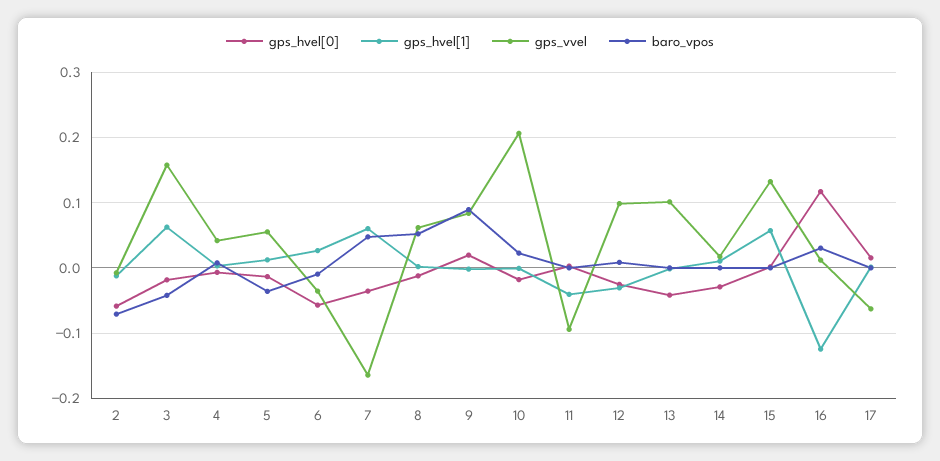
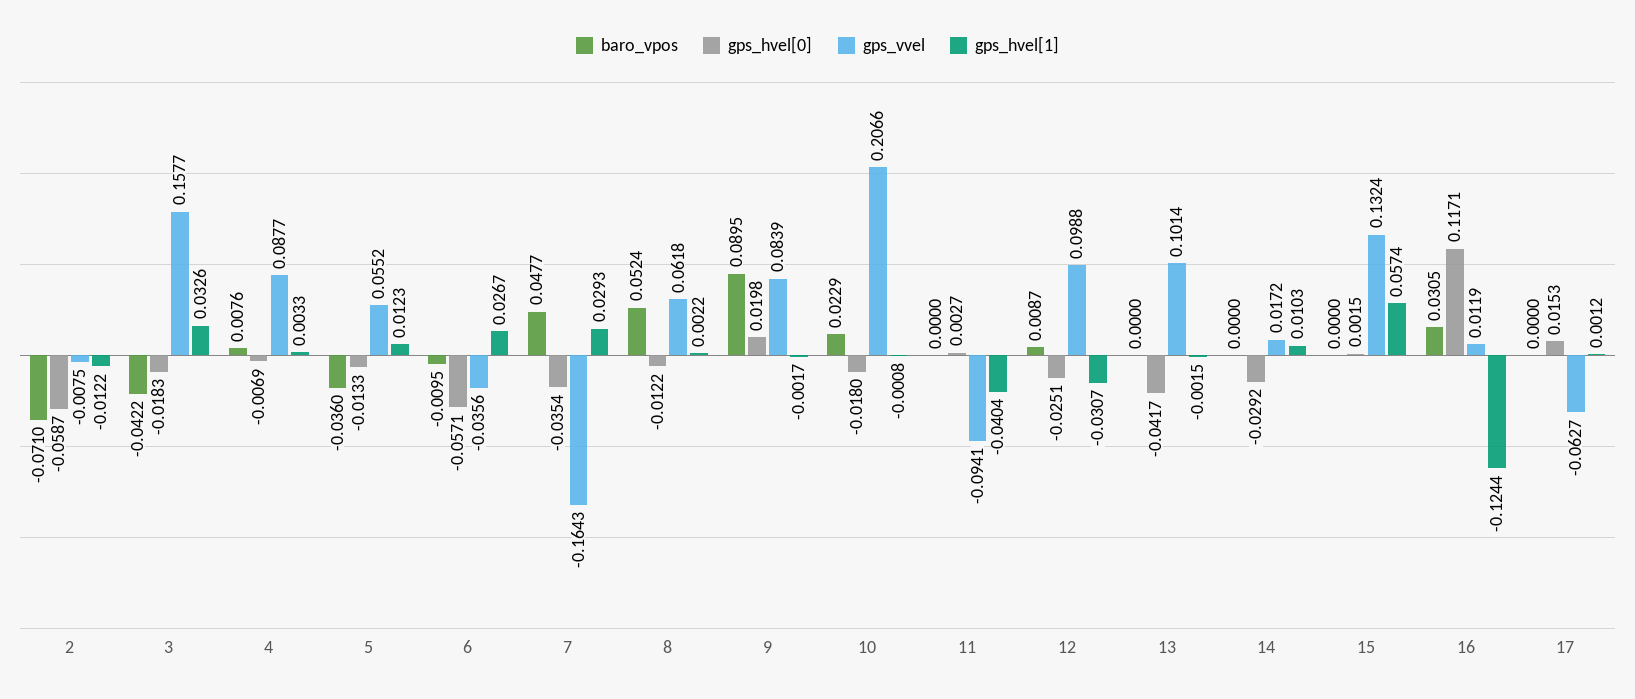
  {
    "gps_hvel[0]": {
      "2": -0.0587,
      "3": -0.0183,
      "4": -0.0069,
      "5": -0.0133,
      "6": -0.0571,
      "7": -0.0354,
      "8": -0.0122,
      "9": 0.0198,
      "10": -0.018,
      "11": 0.0027,
      "12": -0.0251,
      "13": -0.0417,
      "14": -0.0292,
      "15": 0.0015,
      "16": 0.1171,
      "17": 0.0153
    },
    "gps_hvel[1]": {
      "2": -0.0122,
-     "3": 0.06,
+     "3": 0.0326,
      "4": 0.0033,
      "5": 0.0123,
      "6": 0.0267,
-     "7": 0.06,
+     "7": 0.0293,
      "8": 0.0022,
      "9": -0.0017,
      "10": -0.0008,
      "11": -0.0404,
      "12": -0.0307,
      "13": -0.0015,
      "14": 0.0103,
      "15": 0.0574,
      "16": -0.1244,
      "17": 0.0012
    },
    "gps_vvel": {
      "2": -0.0075,
      "3": 0.1577,
-     "4": 0.04,
+     "4": 0.0877,
      "5": 0.0552,
      "6": -0.0356,
      "7": -0.1643,
      "8": 0.0618,
      "9": 0.0839,
      "10": 0.2066,
      "11": -0.0941,
      "12": 0.0988,
      "13": 0.1014,
      "14": 0.0172,
      "15": 0.1324,
      "16": 0.0119,
      "17": -0.0627
    },
    "baro_vpos": {
      "2": -0.071,
      "3": -0.0422,
      "4": 0.0076,
      "5": -0.036,
      "6": -0.0095,
      "7": 0.0477,
      "8": 0.0524,
      "9": 0.0895,
      "10": 0.0229,
      "11": 0,
      "12": 0.0087,
      "13": 0,
      "14": 0,
      "15": 0,
      "16": 0.0305,
      "17": 0
    }
  }

